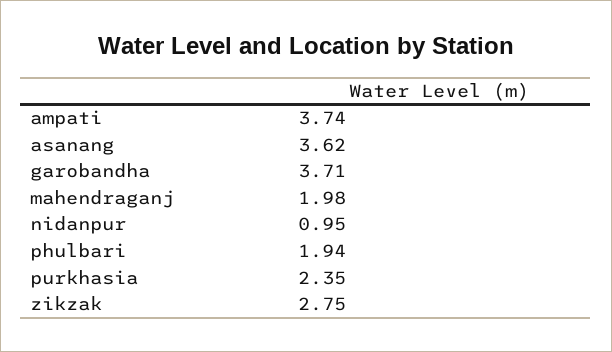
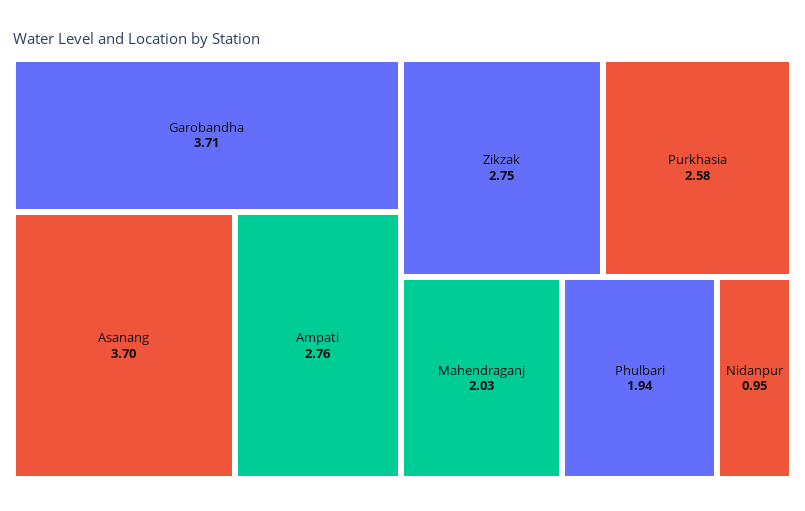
  {
-   "ampati": 3.74,
+   "ampati": 2.76,
-   "asanang": 3.62,
+   "asanang": 3.7,
    "garobandha": 3.71,
-   "mahendraganj": 1.98,
+   "mahendraganj": 2.03,
    "nidanpur": 0.95,
    "phulbari": 1.94,
-   "purkhasia": 2.35,
+   "purkhasia": 2.58,
    "zikzak": 2.75
  }

